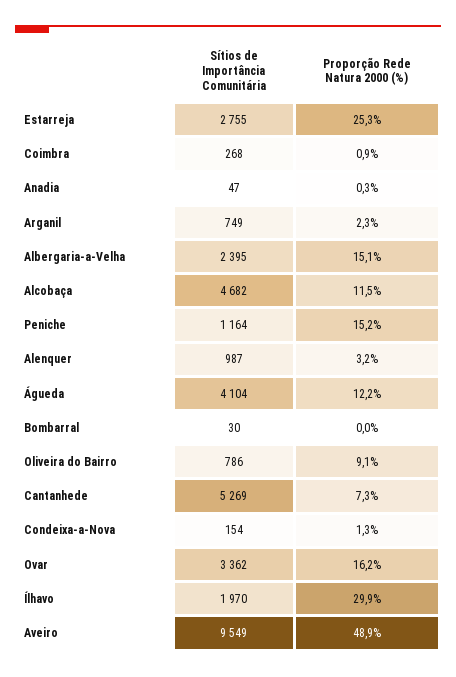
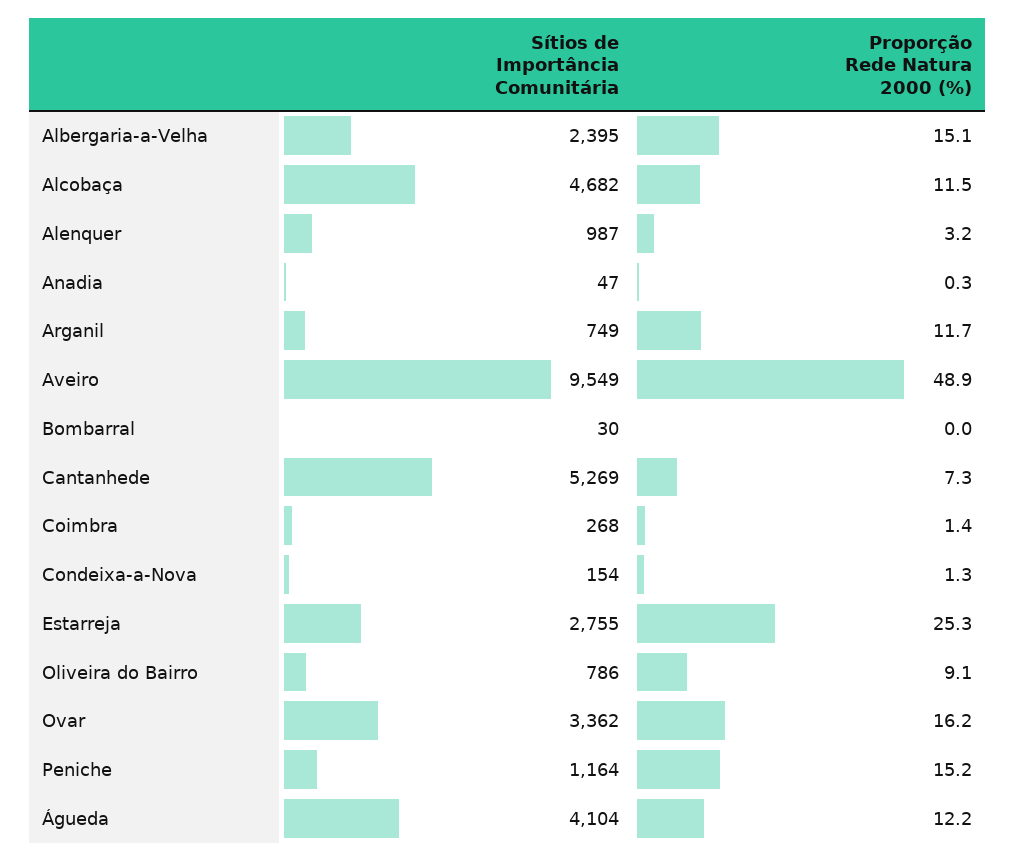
  {
    "Sítios de Importância Comunitária": {
      "Estarreja": 2755,
      "Coimbra": 268,
      "Anadia": 47,
      "Arganil": 749,
      "Albergaria-a-Velha": 2395,
      "Alcobaça": 4682,
      "Peniche": 1164,
      "Alenquer": 987,
      "Águeda": 4104,
      "Bombarral": 30,
      "Oliveira do Bairro": 786,
      "Cantanhede": 5269,
      "Condeixa-a-Nova": 154,
      "Ovar": 3362,
-     "Ílhavo": 1970,
      "Aveiro": 9549
    },
    "Proporção Rede Natura 2000 (%)": {
      "Estarreja": 25.3,
-     "Coimbra": 0.9,
+     "Coimbra": 1.4,
      "Anadia": 0.3,
-     "Arganil": 2.3,
+     "Arganil": 11.7,
      "Albergaria-a-Velha": 15.1,
      "Alcobaça": 11.5,
      "Peniche": 15.2,
      "Alenquer": 3.2,
      "Águeda": 12.2,
      "Bombarral": 0,
      "Oliveira do Bairro": 9.1,
      "Cantanhede": 7.3,
      "Condeixa-a-Nova": 1.3,
      "Ovar": 16.2,
-     "Ílhavo": 29.9,
      "Aveiro": 48.9
    }
  }

